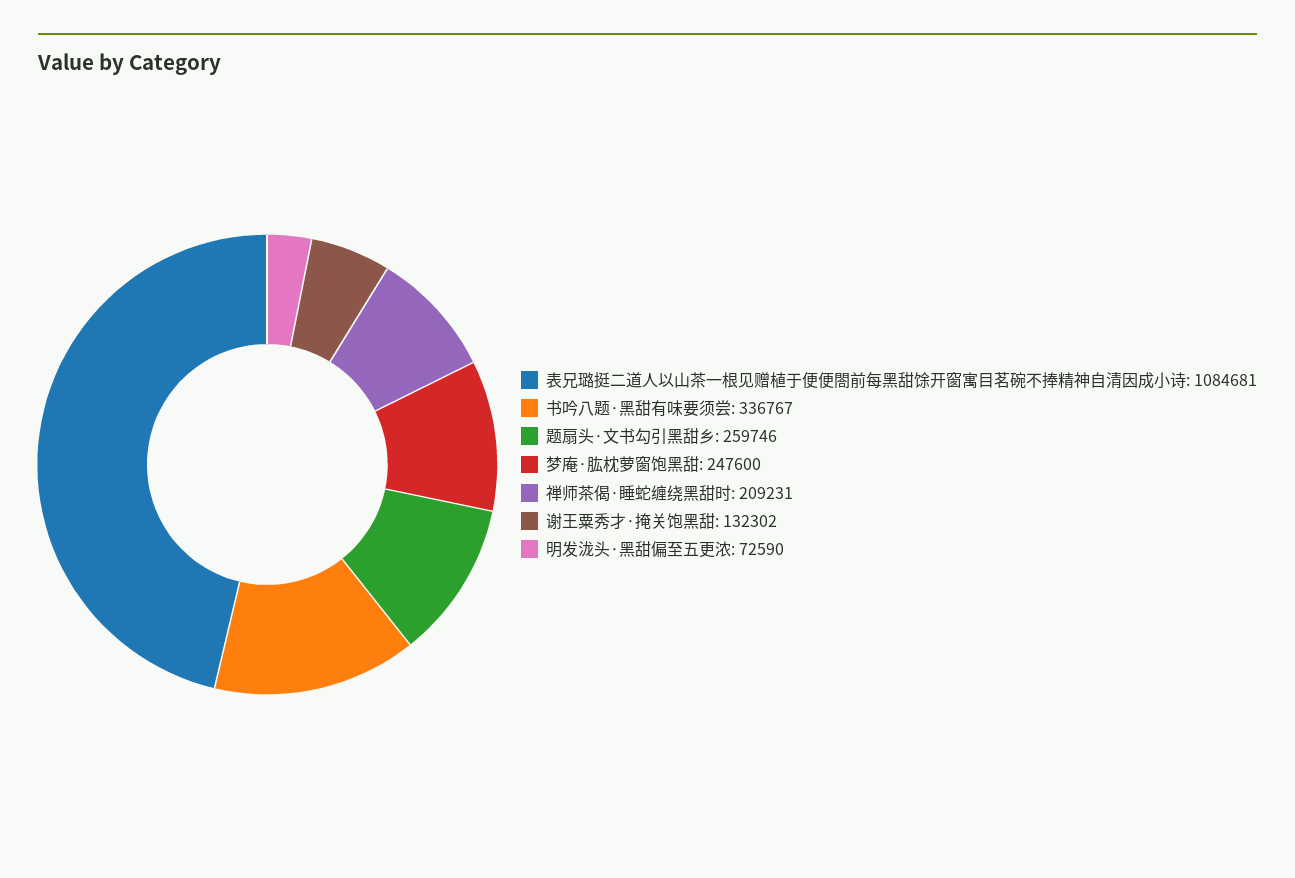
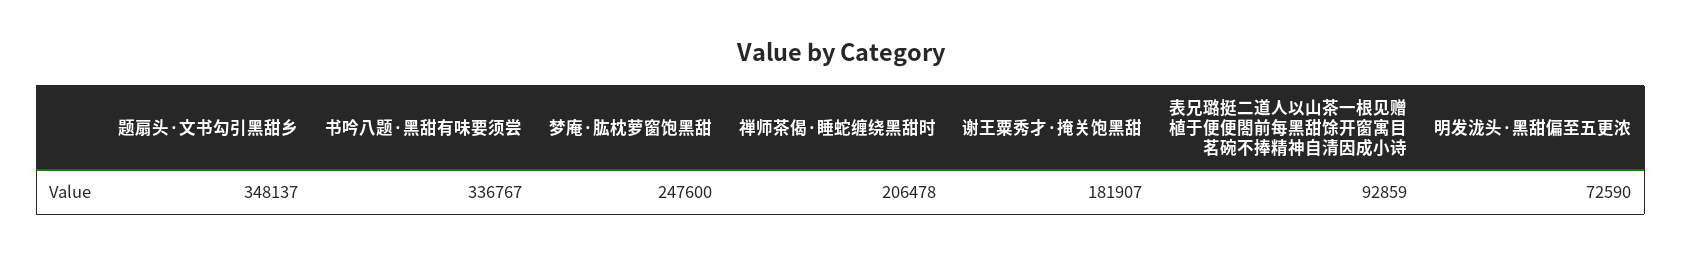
  {
-   "表兄璐挺二道人以山茶一根见赠植于便便閤前每黑甜馀开窗寓目茗碗不捧精神自清因成小诗": 1084681,
+   "表兄璐挺二道人以山茶一根见赠植于便便閤前每黑甜馀开窗寓目茗碗不捧精神自清因成小诗": 92859,
    "书吟八题·黑甜有味要须尝": 336767,
-   "题扇头·文书勾引黑甜乡": 259746,
+   "题扇头·文书勾引黑甜乡": 348137,
    "梦庵·肱枕萝窗饱黑甜": 247600,
-   "禅师茶偈·睡蛇缠绕黑甜时": 209231,
+   "禅师茶偈·睡蛇缠绕黑甜时": 206478,
-   "谢王粟秀才·掩关饱黑甜": 132302,
+   "谢王粟秀才·掩关饱黑甜": 181907,
    "明发泷头·黑甜偏至五更浓": 72590
  }

